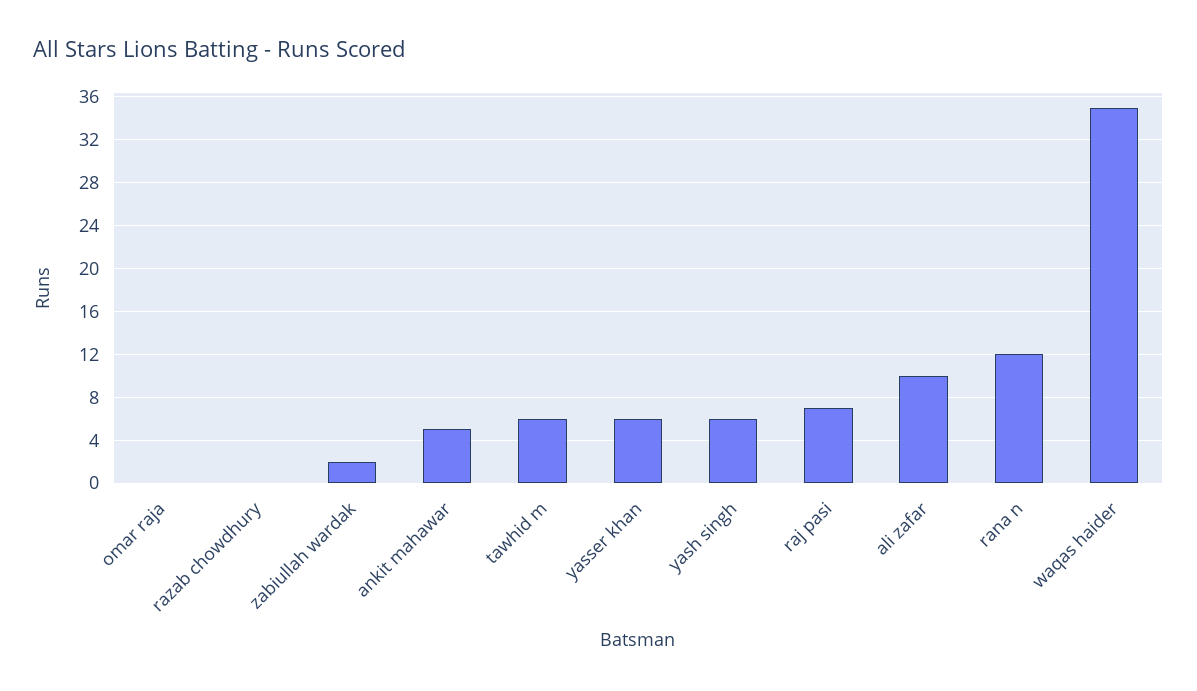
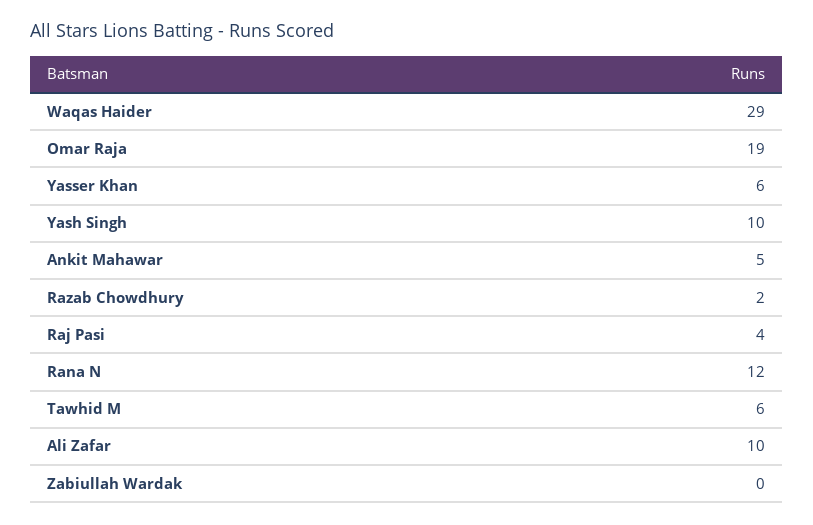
  {
-   "omar raja": 0,
+   "omar raja": 19,
-   "razab chowdhury": 0,
+   "razab chowdhury": 2,
-   "zabiullah wardak": 2,
+   "zabiullah wardak": 0,
    "ankit mahawar": 5,
    "tawhid m": 6,
    "yasser khan": 6,
-   "yash singh": 6,
+   "yash singh": 10,
-   "raj pasi": 7,
+   "raj pasi": 4,
    "ali zafar": 10,
    "rana n": 12,
-   "waqas haider": 35
+   "waqas haider": 29
  }

